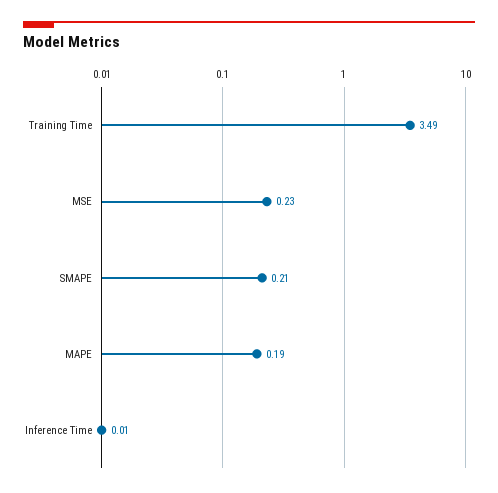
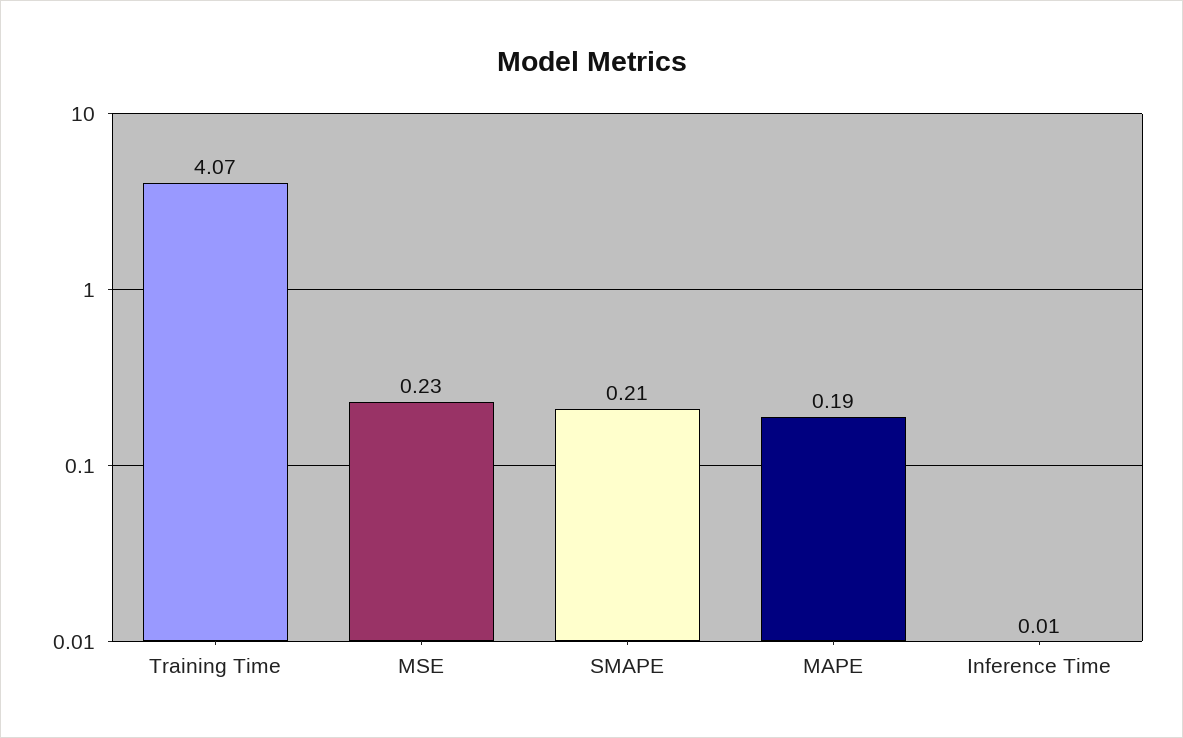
  {
-   "Training Time": 3.49,
+   "Training Time": 4.07,
    "MSE": 0.23,
    "SMAPE": 0.21,
    "MAPE": 0.19,
    "Inference Time": 0.01
  }

